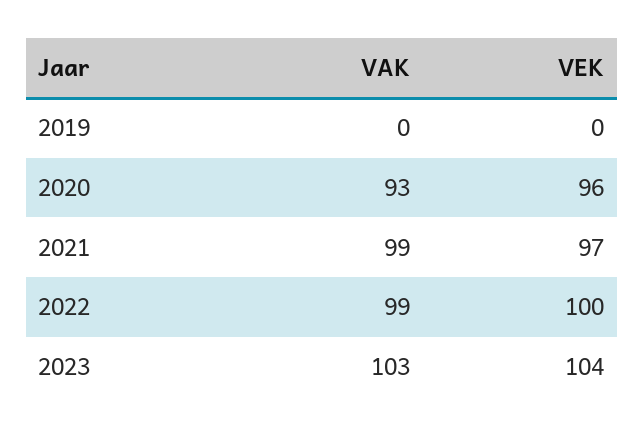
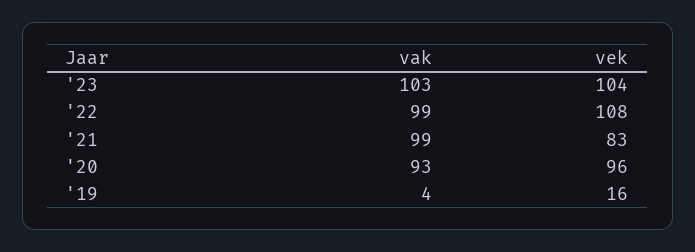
  {
    "VAK": {
-     "2019": 0,
+     "2019": 4,
      "2020": 93,
      "2021": 99,
      "2022": 99,
      "2023": 103
    },
    "VEK": {
-     "2019": 0,
+     "2019": 16,
      "2020": 96,
-     "2021": 97,
+     "2021": 83,
-     "2022": 100,
+     "2022": 108,
      "2023": 104
    }
  }

